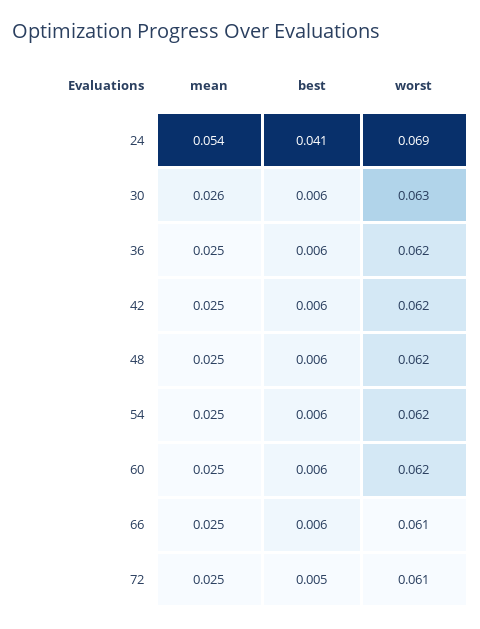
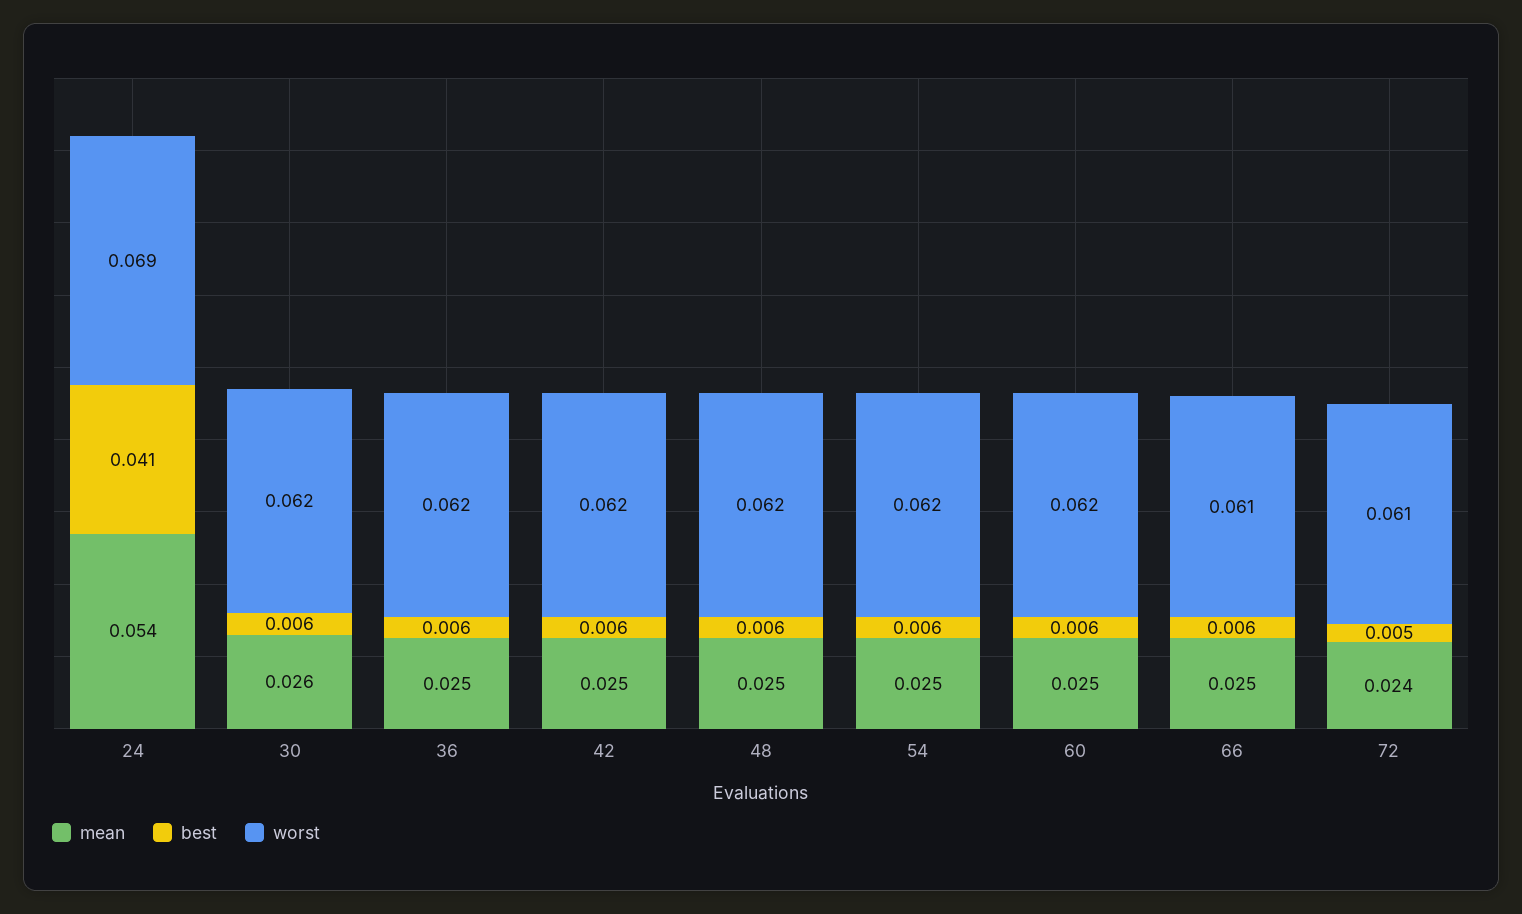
  {
    "mean": {
      "24": 0.054,
      "30": 0.026,
      "36": 0.025,
      "42": 0.025,
      "48": 0.025,
      "54": 0.025,
      "60": 0.025,
      "66": 0.025,
-     "72": 0.025
+     "72": 0.024
    },
    "best": {
      "24": 0.041,
      "30": 0.006,
      "36": 0.006,
      "42": 0.006,
      "48": 0.006,
      "54": 0.006,
      "60": 0.006,
      "66": 0.006,
      "72": 0.005
    },
    "worst": {
      "24": 0.069,
-     "30": 0.063,
+     "30": 0.062,
      "36": 0.062,
      "42": 0.062,
      "48": 0.062,
      "54": 0.062,
      "60": 0.062,
      "66": 0.061,
      "72": 0.061
    }
  }

